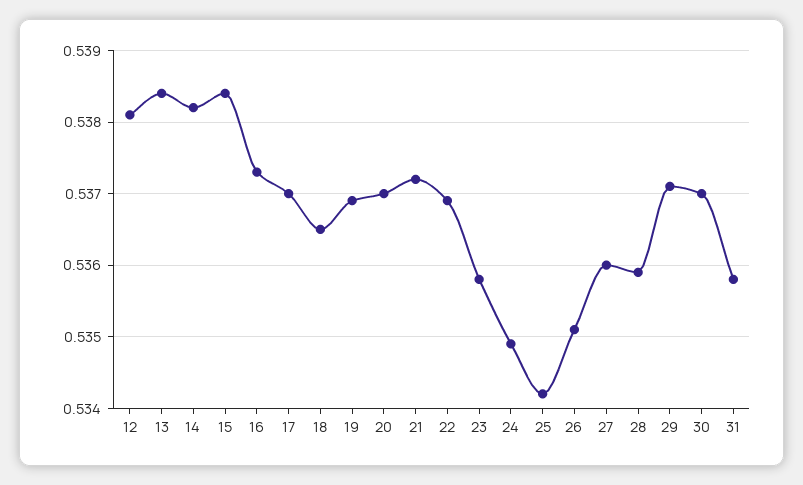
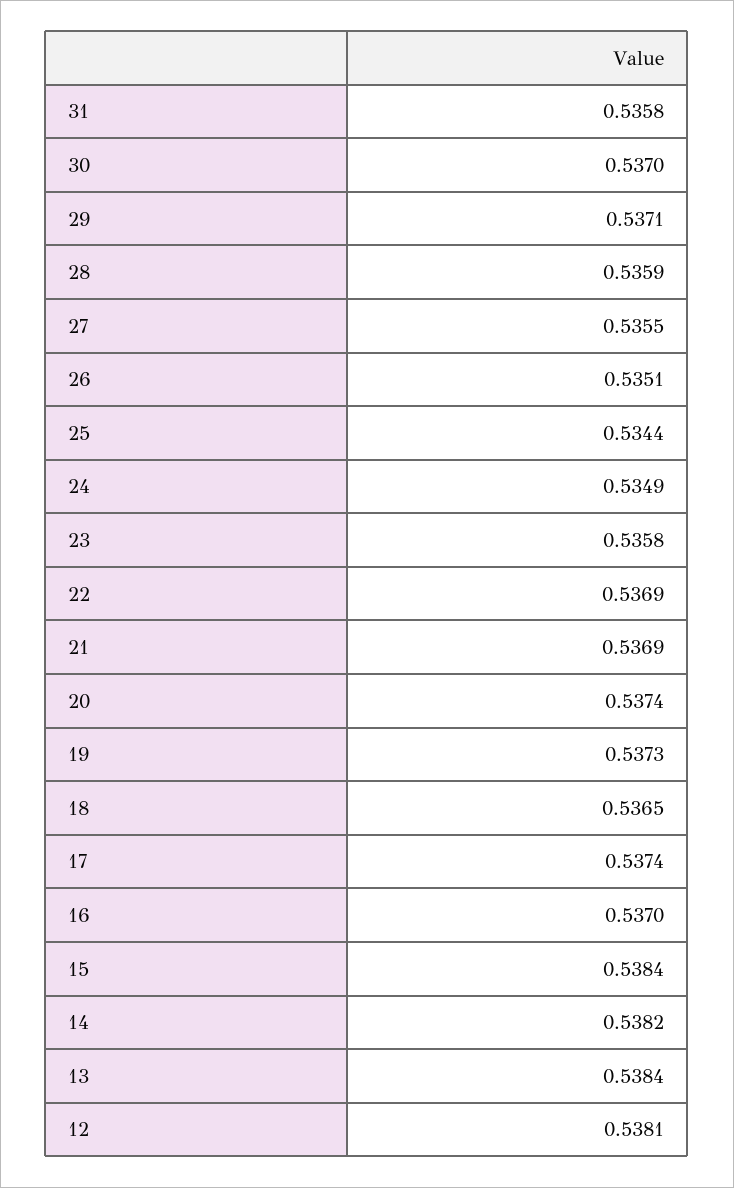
  {
    "12": 0.5381,
    "13": 0.5384,
    "14": 0.5382,
    "15": 0.5384,
-   "16": 0.5373,
+   "16": 0.537,
-   "17": 0.537,
+   "17": 0.5374,
    "18": 0.5365,
-   "19": 0.5369,
+   "19": 0.5373,
-   "20": 0.537,
+   "20": 0.5374,
-   "21": 0.5372,
+   "21": 0.5369,
    "22": 0.5369,
    "23": 0.5358,
    "24": 0.5349,
-   "25": 0.5342,
+   "25": 0.5344,
    "26": 0.5351,
-   "27": 0.536,
+   "27": 0.5355,
    "28": 0.5359,
    "29": 0.5371,
    "30": 0.537,
    "31": 0.5358
  }

